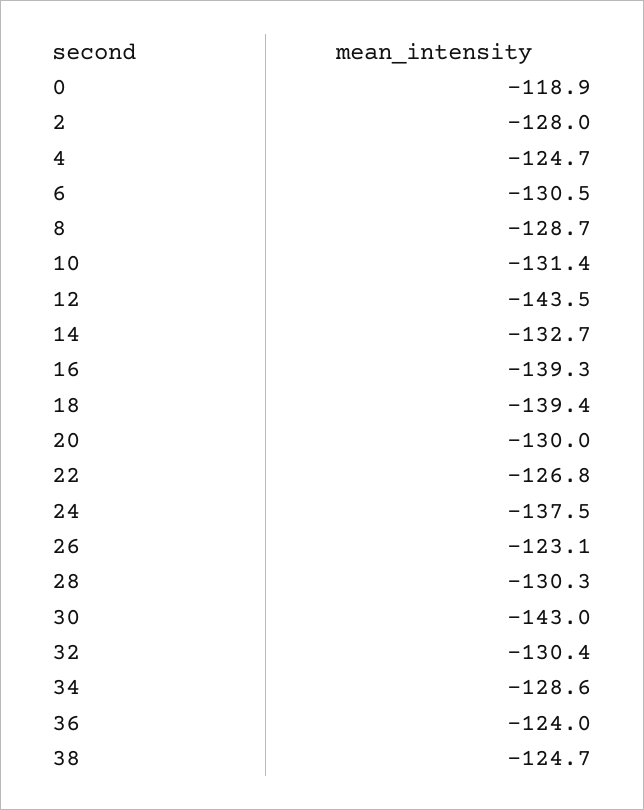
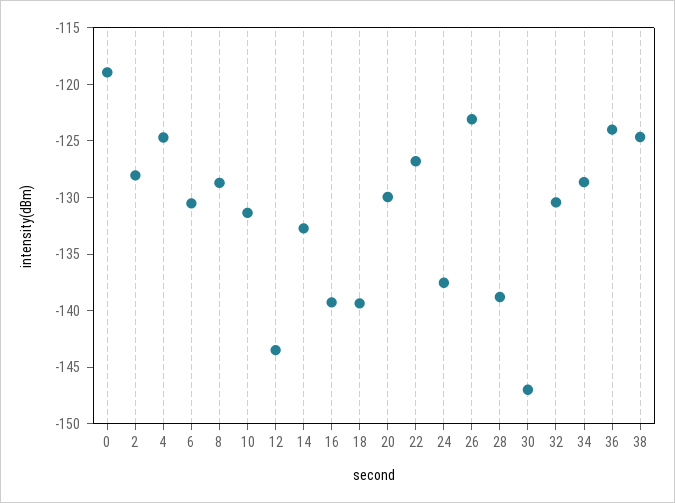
  {
    "0": -118.9,
    "2": -128,
    "4": -124.7,
    "6": -130.5,
    "8": -128.7,
    "10": -131.4,
    "12": -143.5,
    "14": -132.7,
    "16": -139.3,
    "18": -139.4,
    "20": -130,
    "22": -126.8,
    "24": -137.5,
    "26": -123.1,
-   "28": -130.3,
+   "28": -139,
-   "30": -143,
+   "30": -147,
    "32": -130.4,
    "34": -128.6,
    "36": -124,
    "38": -124.7
  }

